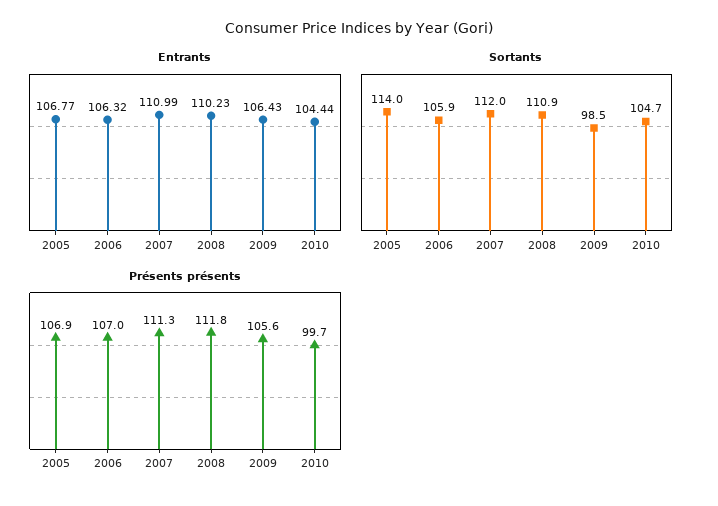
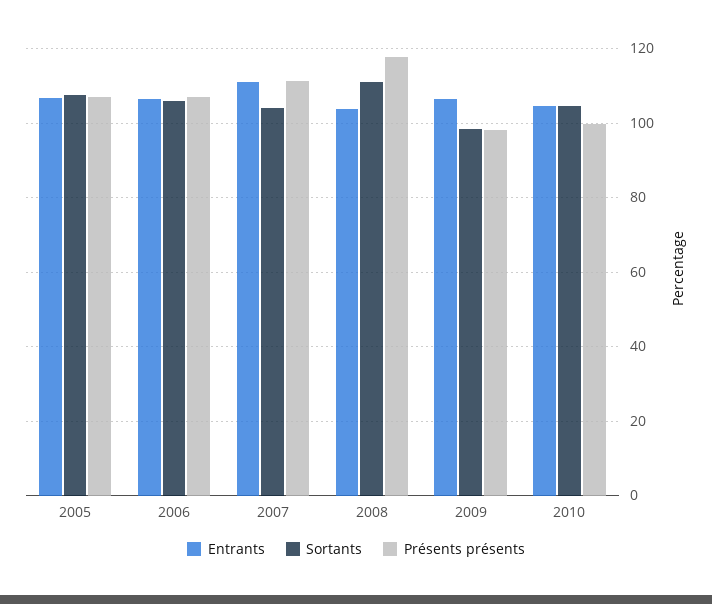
  {
    "Entrants": {
      "2005": 106.77,
      "2006": 106.32,
      "2007": 110.99,
-     "2008": 110.23,
+     "2008": 104,
      "2009": 106.43,
      "2010": 104.44
    },
    "Sortants": {
-     "2005": 114,
+     "2005": 108,
      "2006": 105.9,
-     "2007": 112,
+     "2007": 104,
      "2008": 110.9,
      "2009": 98.5,
      "2010": 104.7
    },
    "Présents présents": {
      "2005": 106.9,
      "2006": 107,
      "2007": 111.3,
-     "2008": 111.8,
+     "2008": 118,
-     "2009": 105.6,
+     "2009": 98,
      "2010": 99.7
    }
  }

